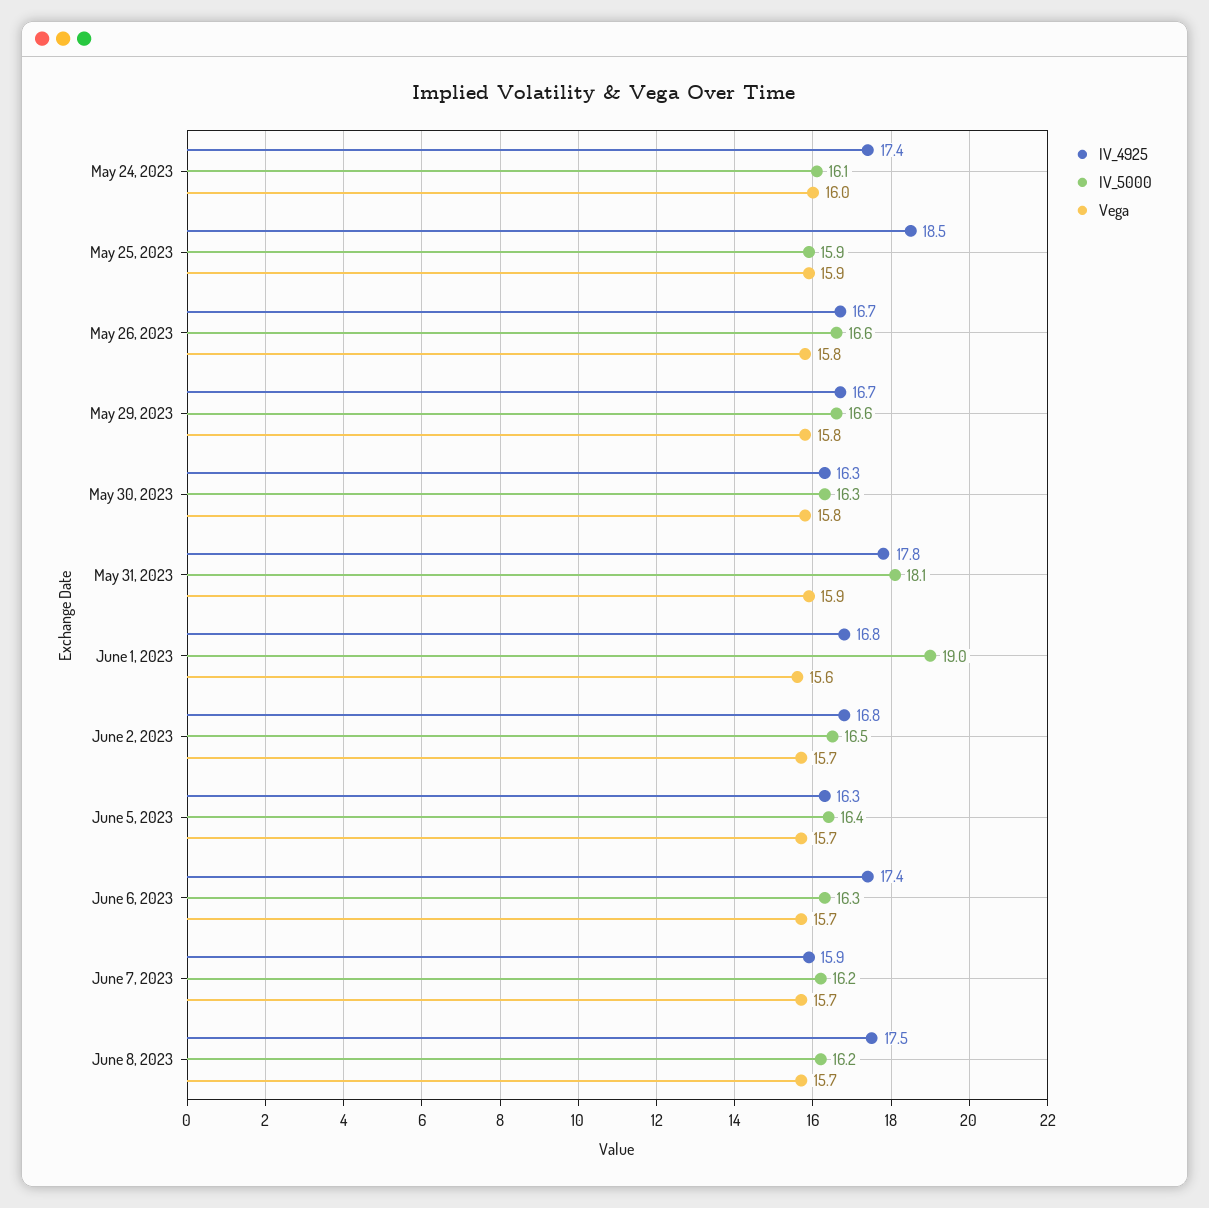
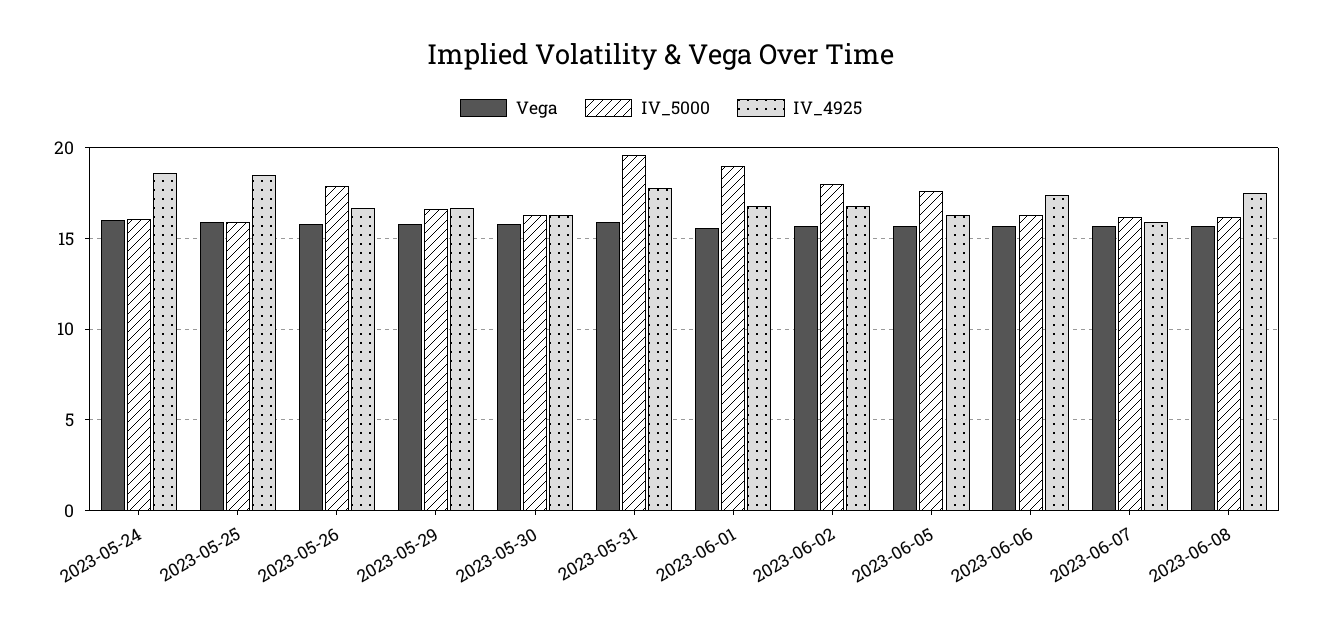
  {
    "IV_4925": {
-     "May 24, 2023": 17.4,
+     "May 24, 2023": 18.5,
      "May 25, 2023": 18.5,
      "May 26, 2023": 16.7,
      "May 29, 2023": 16.7,
      "May 30, 2023": 16.3,
      "May 31, 2023": 17.8,
      "June 1, 2023": 16.8,
      "June 2, 2023": 16.8,
      "June 5, 2023": 16.3,
      "June 6, 2023": 17.4,
      "June 7, 2023": 15.9,
      "June 8, 2023": 17.5
    },
    "IV_5000": {
      "May 24, 2023": 16.1,
      "May 25, 2023": 15.9,
-     "May 26, 2023": 16.6,
+     "May 26, 2023": 18,
      "May 29, 2023": 16.6,
      "May 30, 2023": 16.3,
-     "May 31, 2023": 18.1,
+     "May 31, 2023": 19.5,
      "June 1, 2023": 19,
-     "June 2, 2023": 16.5,
+     "June 2, 2023": 18,
-     "June 5, 2023": 16.4,
+     "June 5, 2023": 17.5,
      "June 6, 2023": 16.3,
      "June 7, 2023": 16.2,
      "June 8, 2023": 16.2
    },
    "Vega": {
      "May 24, 2023": 16,
      "May 25, 2023": 15.9,
      "May 26, 2023": 15.8,
      "May 29, 2023": 15.8,
      "May 30, 2023": 15.8,
      "May 31, 2023": 15.9,
      "June 1, 2023": 15.6,
      "June 2, 2023": 15.7,
      "June 5, 2023": 15.7,
      "June 6, 2023": 15.7,
      "June 7, 2023": 15.7,
      "June 8, 2023": 15.7
    }
  }

